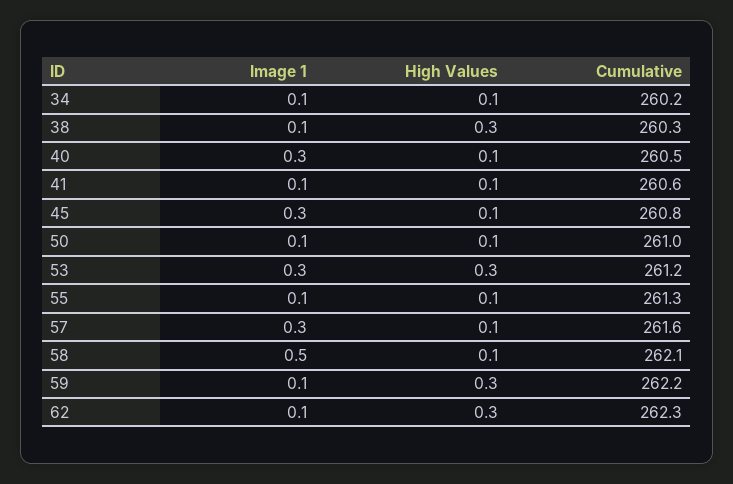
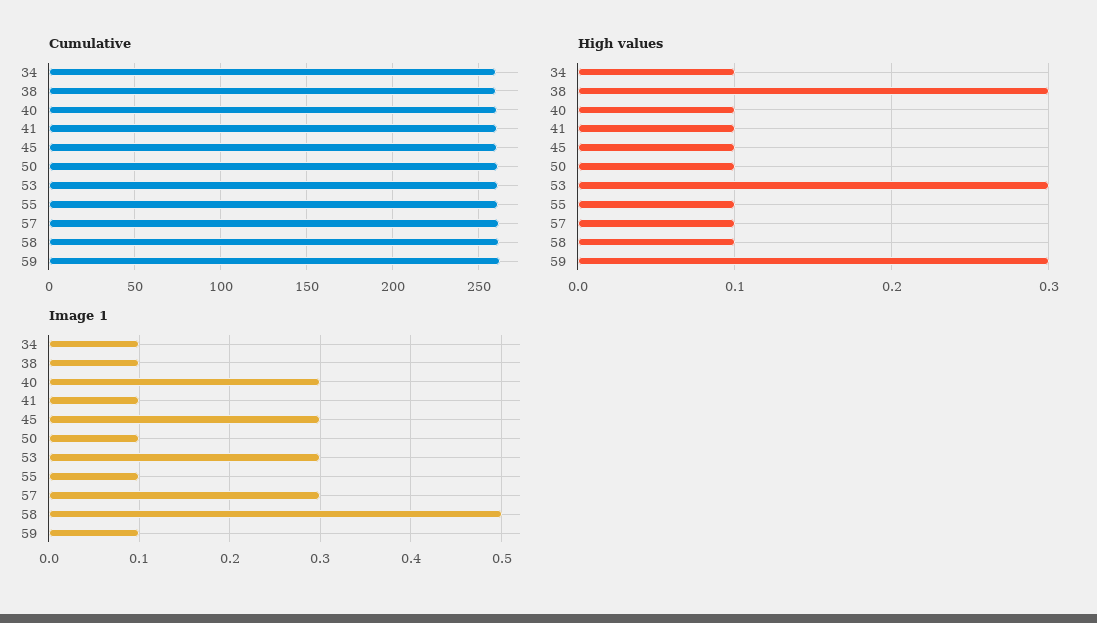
  {
    "Image 1": {
      "34": 0.1,
      "38": 0.1,
      "40": 0.3,
      "41": 0.1,
      "45": 0.3,
      "50": 0.1,
      "53": 0.3,
      "55": 0.1,
      "57": 0.3,
      "58": 0.5,
-     "59": 0.1,
+     "59": 0.1
-     "62": 0.1
    },
    "High Values": {
      "34": 0.1,
      "38": 0.3,
      "40": 0.1,
      "41": 0.1,
      "45": 0.1,
      "50": 0.1,
      "53": 0.3,
      "55": 0.1,
      "57": 0.1,
      "58": 0.1,
-     "59": 0.3,
+     "59": 0.3
-     "62": 0.3
    },
    "Cumulative": {
      "34": 260.2,
      "38": 260.3,
      "40": 260.5,
      "41": 260.6,
      "45": 260.8,
      "50": 261,
      "53": 261.2,
      "55": 261.3,
      "57": 261.6,
      "58": 262.1,
-     "59": 262.2,
+     "59": 262.2
-     "62": 262.3
    }
  }

